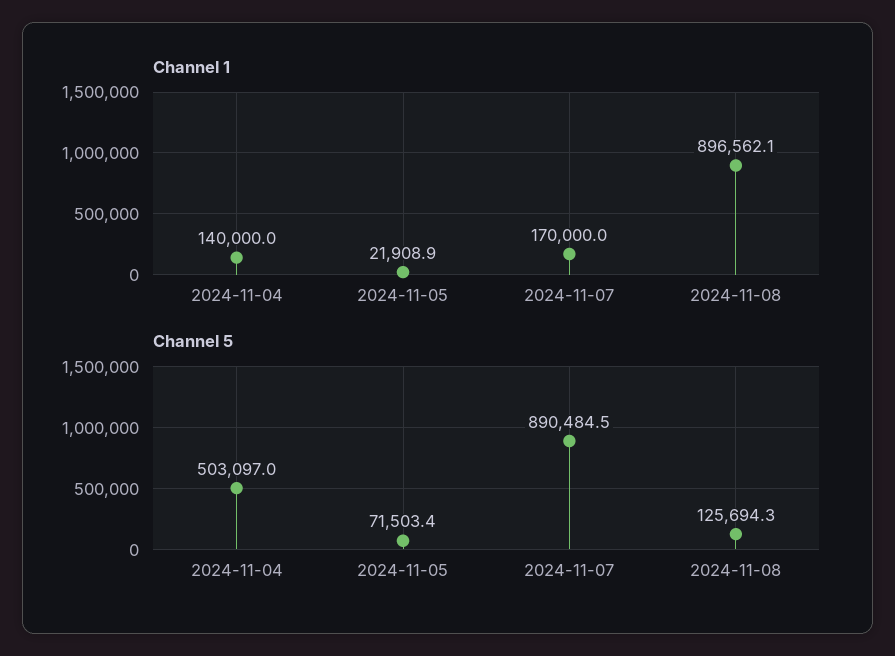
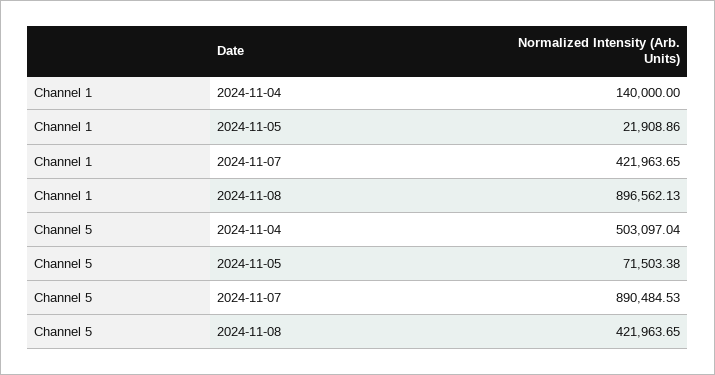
  {
    "Channel 1": {
      "2024-11-04": 140000,
      "2024-11-05": 21908.86,
-     "2024-11-07": 170000,
+     "2024-11-07": 421963.65,
      "2024-11-08": 896562.13
    },
    "Channel 5": {
      "2024-11-04": 503097.04,
      "2024-11-05": 71503.38,
      "2024-11-07": 890484.53,
-     "2024-11-08": 125694.3
+     "2024-11-08": 421963.65
    }
  }

